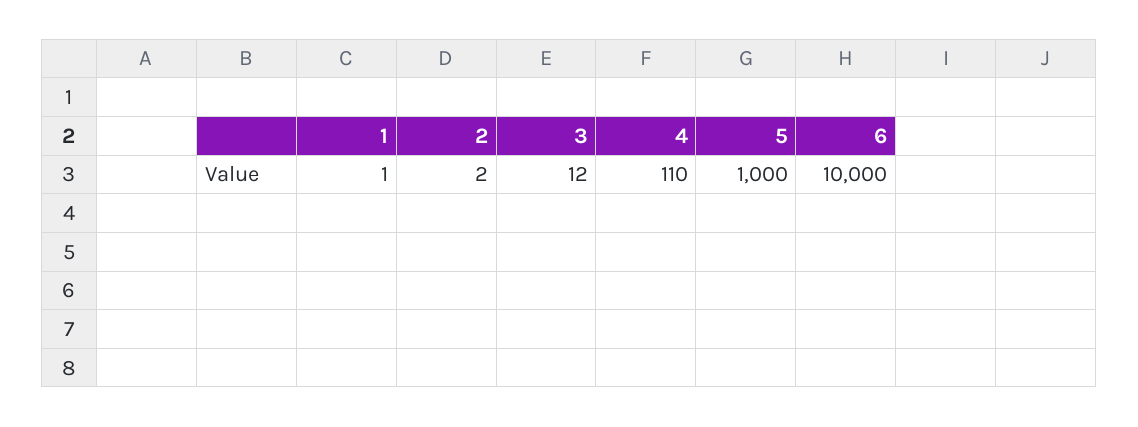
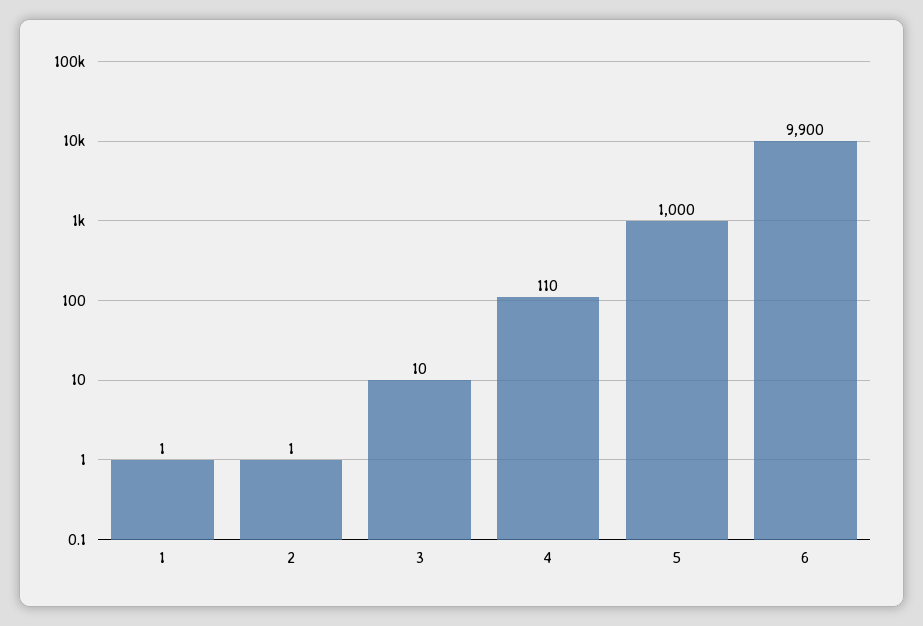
  {
    "1": 1,
-   "2": 2,
+   "2": 1,
-   "3": 12,
+   "3": 10,
    "4": 110,
    "5": 1000,
-   "6": 10000
+   "6": 9900
  }

